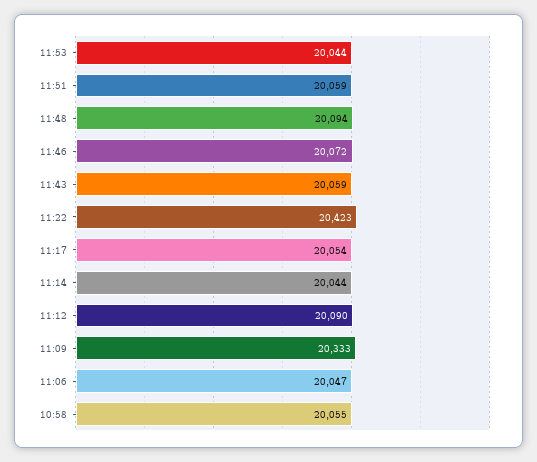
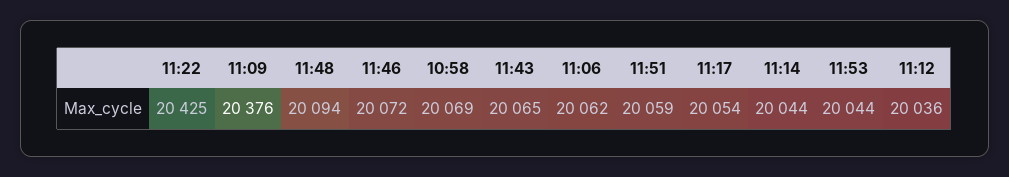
  {
    "11:53": 20044,
    "11:51": 20059,
    "11:48": 20094,
    "11:46": 20072,
-   "11:43": 20059,
+   "11:43": 20065,
-   "11:22": 20423,
+   "11:22": 20425,
    "11:17": 20054,
    "11:14": 20044,
-   "11:12": 20090,
+   "11:12": 20036,
-   "11:09": 20333,
+   "11:09": 20376,
-   "11:06": 20047,
+   "11:06": 20062,
-   "10:58": 20055
+   "10:58": 20069
  }

